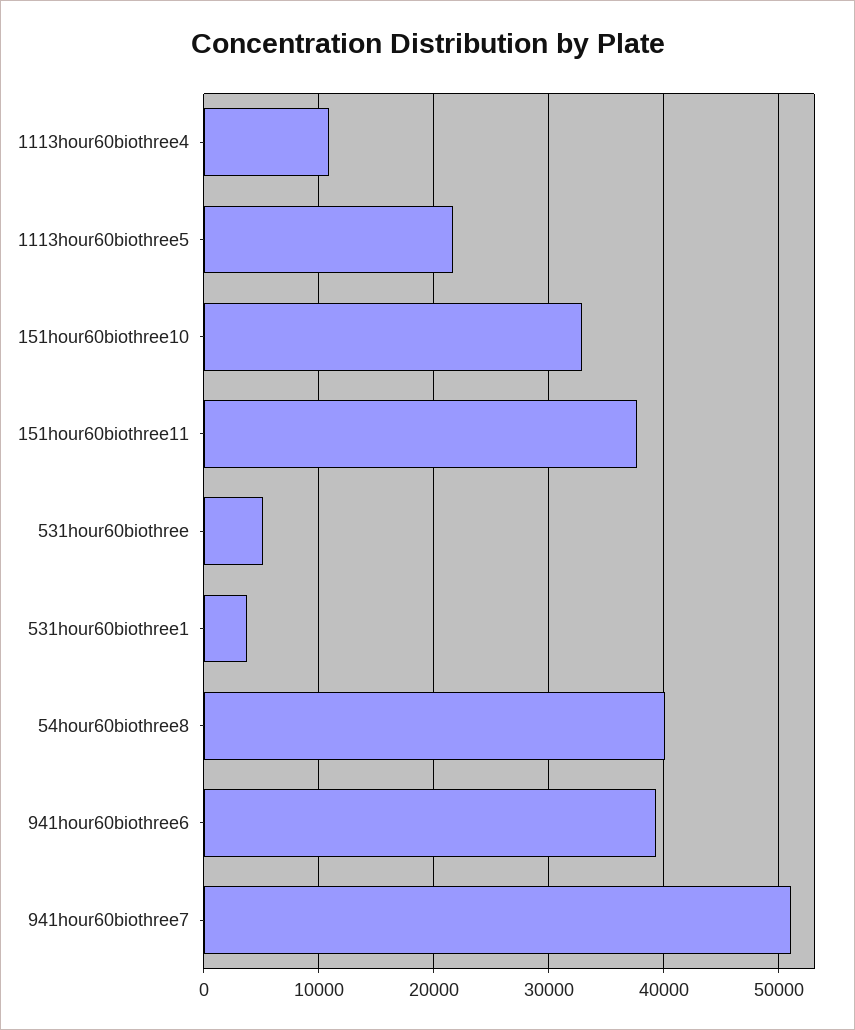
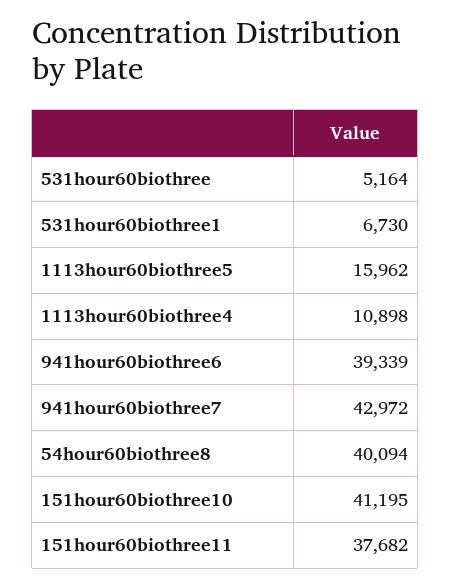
  {
    "1113hour60biothree4": 10898,
-   "1113hour60biothree5": 22000,
+   "1113hour60biothree5": 15962,
-   "151hour60biothree10": 33000,
+   "151hour60biothree10": 41195,
    "151hour60biothree11": 37682,
    "531hour60biothree": 5164,
-   "531hour60biothree1": 4000,
+   "531hour60biothree1": 6730,
    "54hour60biothree8": 40094,
    "941hour60biothree6": 39339,
-   "941hour60biothree7": 51000
+   "941hour60biothree7": 42972
  }

